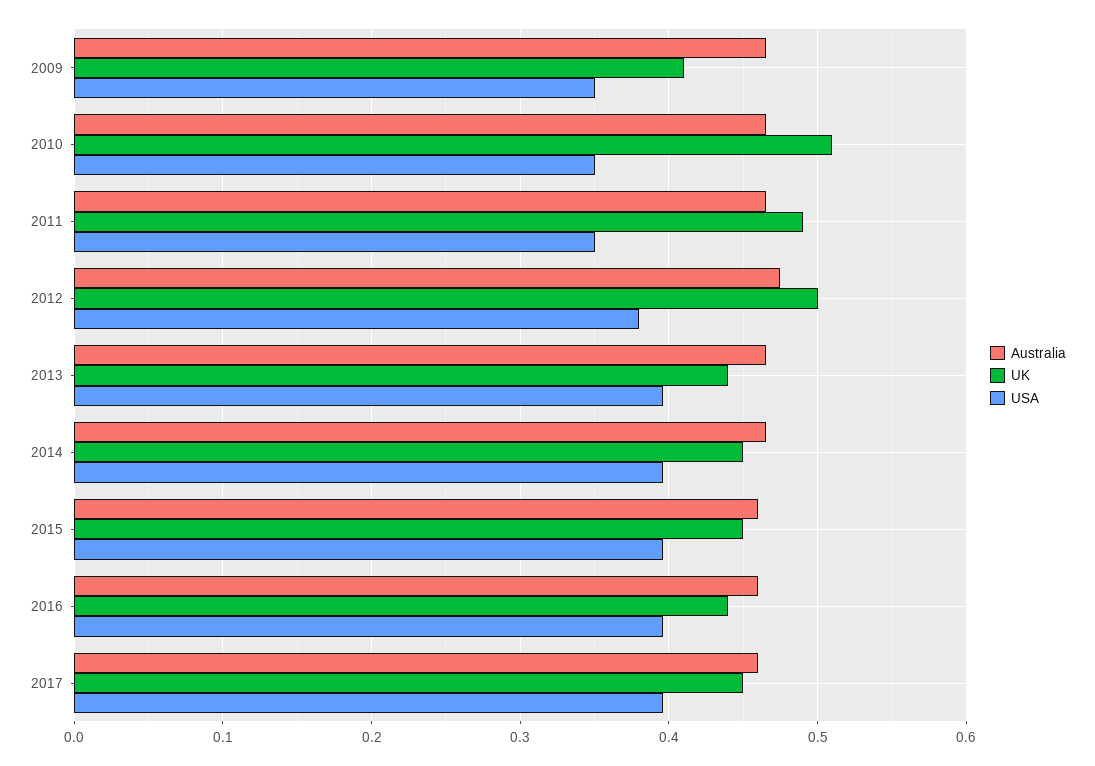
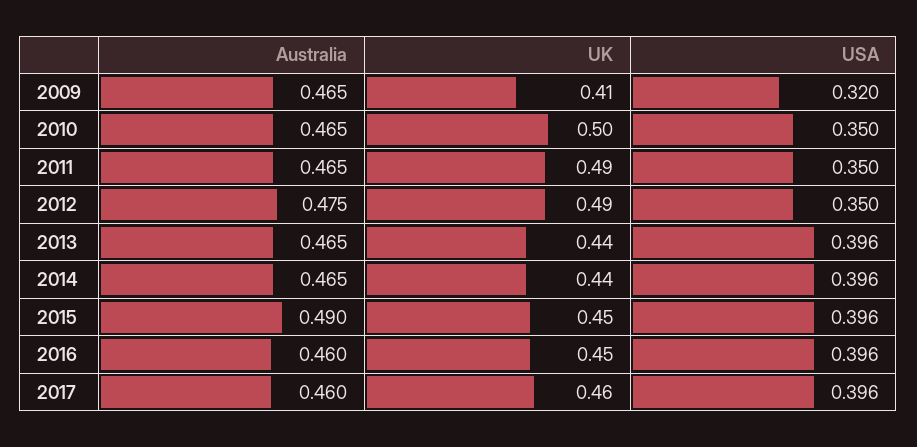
  {
    "Australia": {
      "2009": 0.465,
      "2010": 0.465,
      "2011": 0.465,
      "2012": 0.475,
      "2013": 0.465,
      "2014": 0.465,
-     "2015": 0.46,
+     "2015": 0.49,
      "2016": 0.46,
      "2017": 0.46
    },
    "UK": {
      "2009": 0.41,
-     "2010": 0.51,
+     "2010": 0.5,
      "2011": 0.49,
-     "2012": 0.5,
+     "2012": 0.49,
      "2013": 0.44,
-     "2014": 0.45,
+     "2014": 0.44,
      "2015": 0.45,
-     "2016": 0.44,
+     "2016": 0.45,
-     "2017": 0.45
+     "2017": 0.46
    },
    "USA": {
-     "2009": 0.35,
+     "2009": 0.32,
      "2010": 0.35,
      "2011": 0.35,
-     "2012": 0.38,
+     "2012": 0.35,
      "2013": 0.396,
      "2014": 0.396,
      "2015": 0.396,
      "2016": 0.396,
      "2017": 0.396
    }
  }

